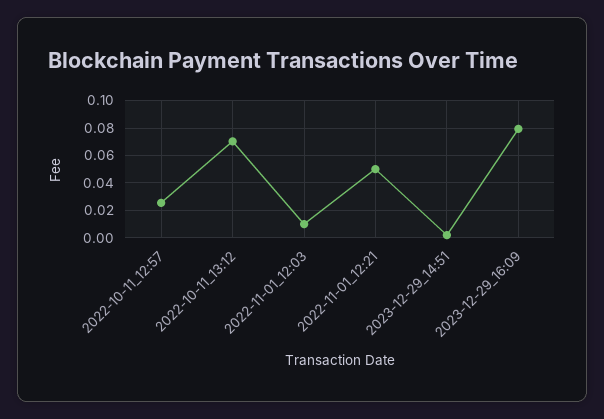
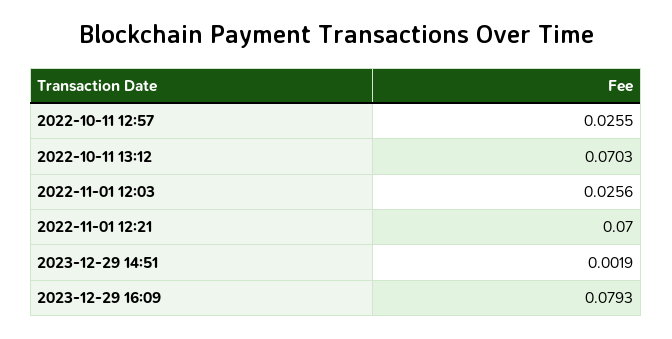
  {
    "2022-10-11_12:57": 0.0255,
    "2022-10-11_13:12": 0.0703,
-   "2022-11-01_12:03": 0.01,
+   "2022-11-01_12:03": 0.0256,
-   "2022-11-01_12:21": 0.05,
+   "2022-11-01_12:21": 0.07,
    "2023-12-29_14:51": 0.0019,
    "2023-12-29_16:09": 0.0793
  }

